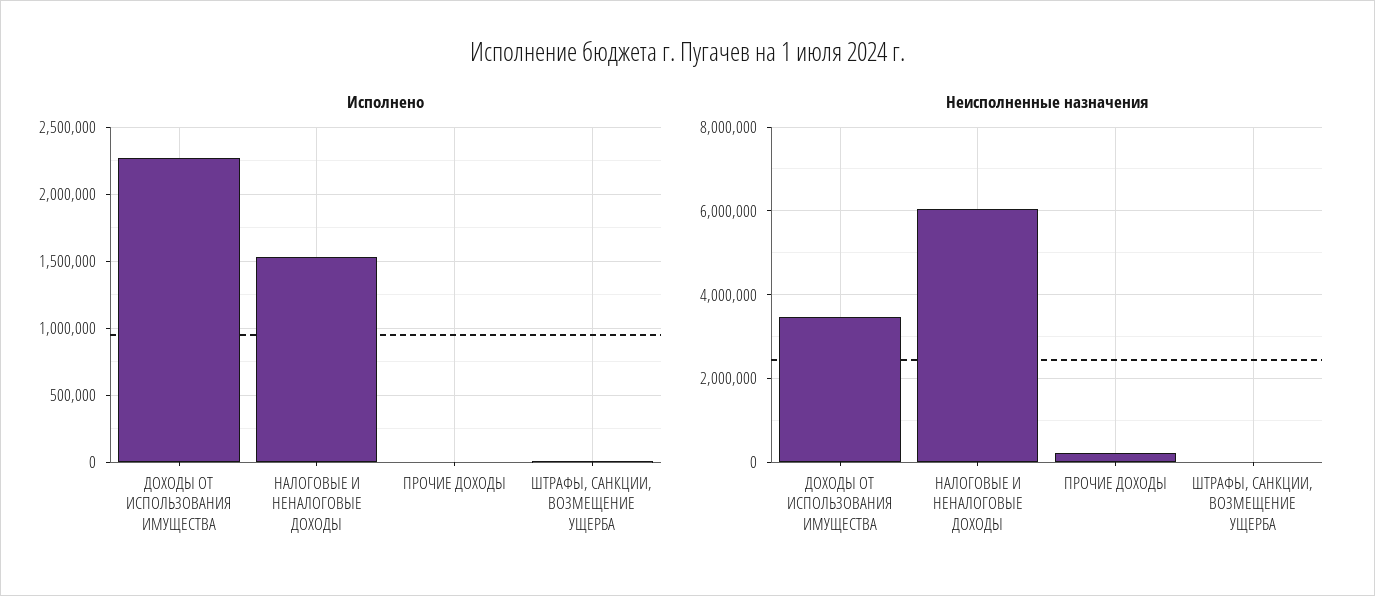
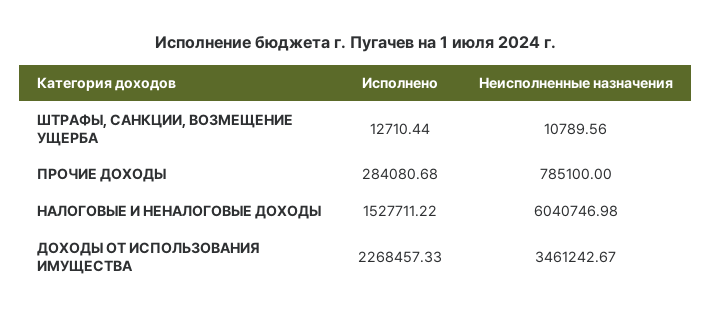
  {
    "Исполнено": {
      "ДОХОДЫ ОТ ИСПОЛЬЗОВАНИЯ ИМУЩЕСТВА": 2268457.33,
      "НАЛОГОВЫЕ И НЕНАЛОГОВЫЕ ДОХОДЫ": 1527711.22,
-     "ПРОЧИЕ ДОХОДЫ": 0,
+     "ПРОЧИЕ ДОХОДЫ": 284080.68,
      "ШТРАФЫ, САНКЦИИ, ВОЗМЕЩЕНИЕ УЩЕРБА": 12710.44
    },
    "Неисполненные назначения": {
      "ДОХОДЫ ОТ ИСПОЛЬЗОВАНИЯ ИМУЩЕСТВА": 3461242.67,
      "НАЛОГОВЫЕ И НЕНАЛОГОВЫЕ ДОХОДЫ": 6040746.98,
-     "ПРОЧИЕ ДОХОДЫ": 200000,
+     "ПРОЧИЕ ДОХОДЫ": 785100,
      "ШТРАФЫ, САНКЦИИ, ВОЗМЕЩЕНИЕ УЩЕРБА": 10789.56
    }
  }

